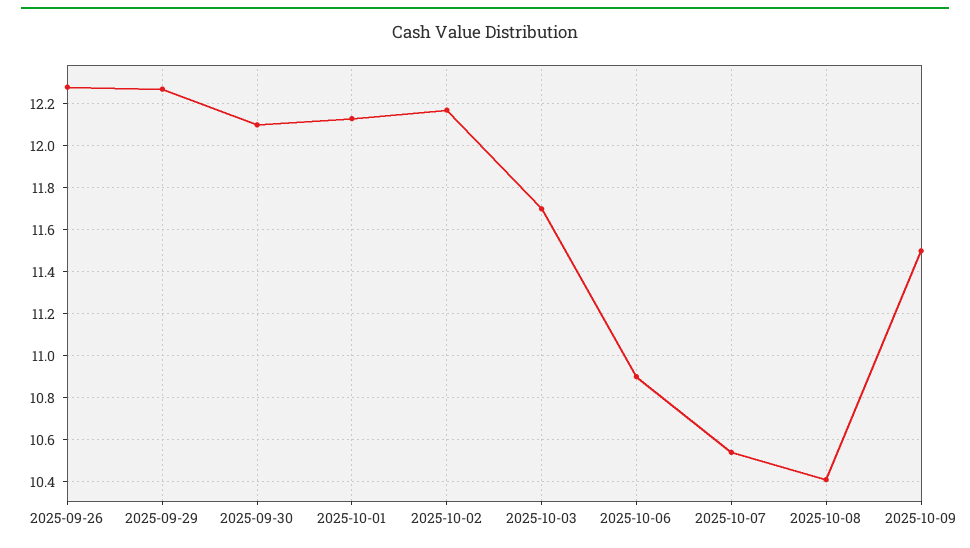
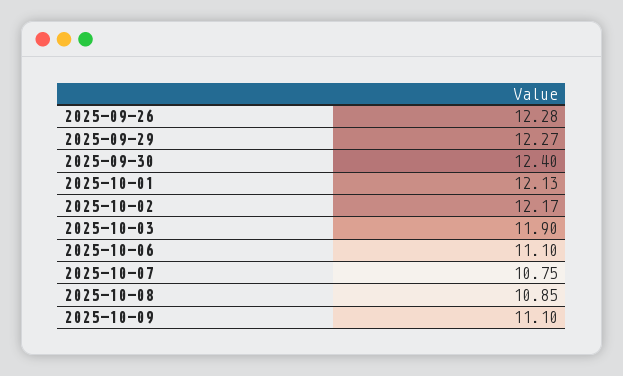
  {
    "2025-09-26": 12.28,
    "2025-09-29": 12.27,
-   "2025-09-30": 12.1,
+   "2025-09-30": 12.4,
    "2025-10-01": 12.13,
    "2025-10-02": 12.17,
-   "2025-10-03": 11.7,
+   "2025-10-03": 11.9,
-   "2025-10-06": 10.9,
+   "2025-10-06": 11.1,
-   "2025-10-07": 10.55,
+   "2025-10-07": 10.75,
-   "2025-10-08": 10.4,
+   "2025-10-08": 10.85,
-   "2025-10-09": 11.5
+   "2025-10-09": 11.1
  }

